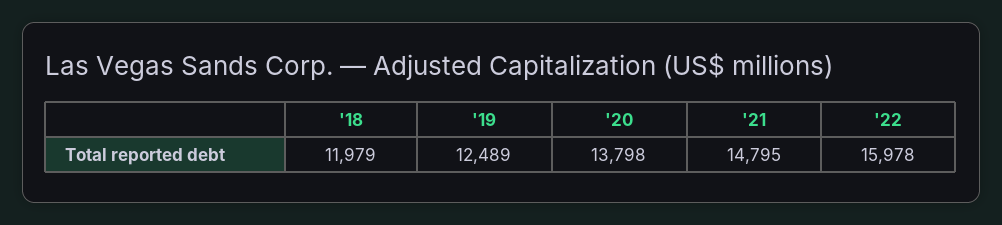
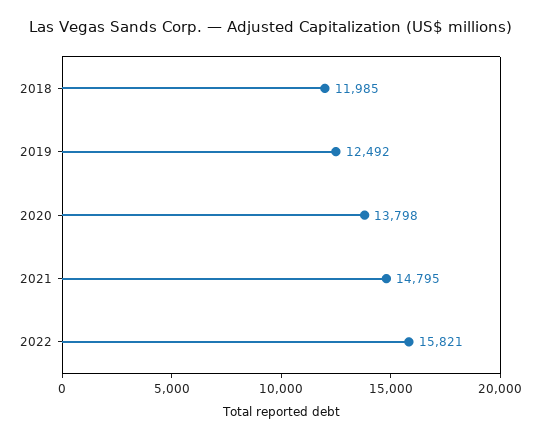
  {
-   "'18": 11979,
+   "'18": 11985,
-   "'19": 12489,
+   "'19": 12492,
    "'20": 13798,
    "'21": 14795,
-   "'22": 15978
+   "'22": 15821
  }

